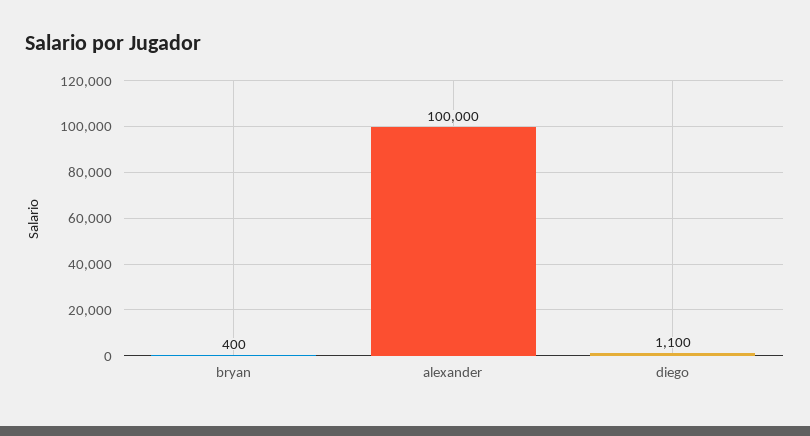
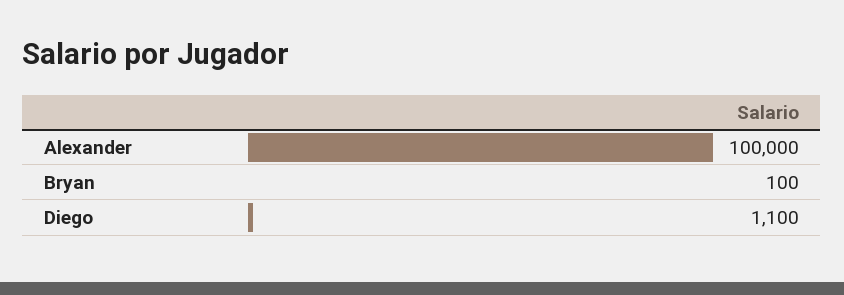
  {
-   "bryan": 400,
+   "bryan": 100,
    "alexander": 100000,
    "diego": 1100
  }

